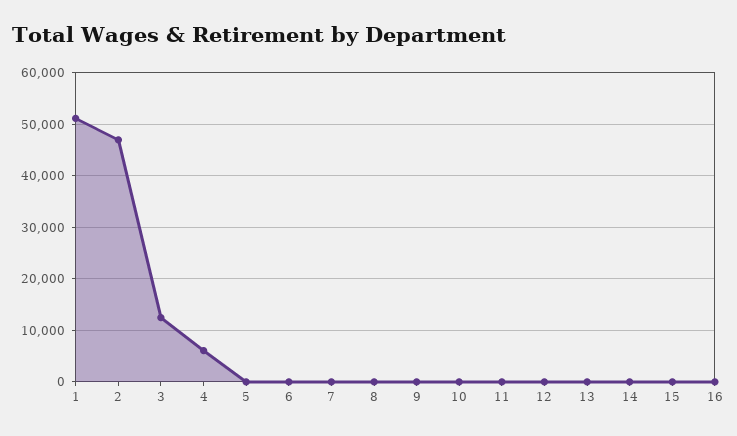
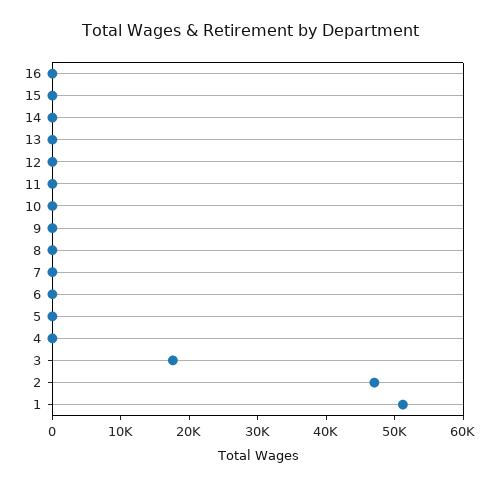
  {
    "1": 52000,
    "2": 48000,
-   "3": 12000,
+   "3": 18000,
-   "4": 6000,
+   "4": 0,
    "5": 0,
    "6": 0,
    "7": 0,
    "8": 0,
    "9": 0,
    "10": 0,
    "11": 0,
    "12": 0,
    "13": 0,
    "14": 0,
    "15": 0,
    "16": 0
  }

